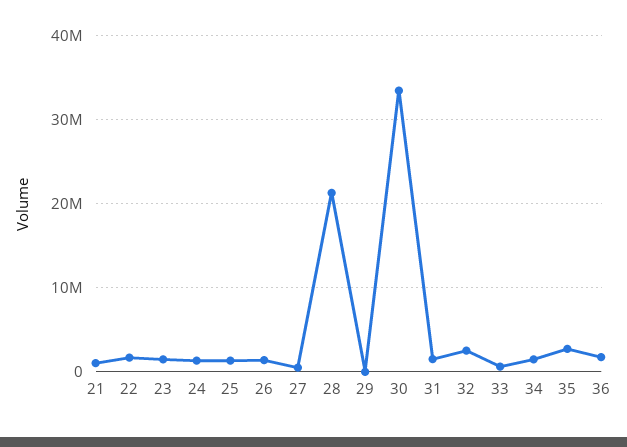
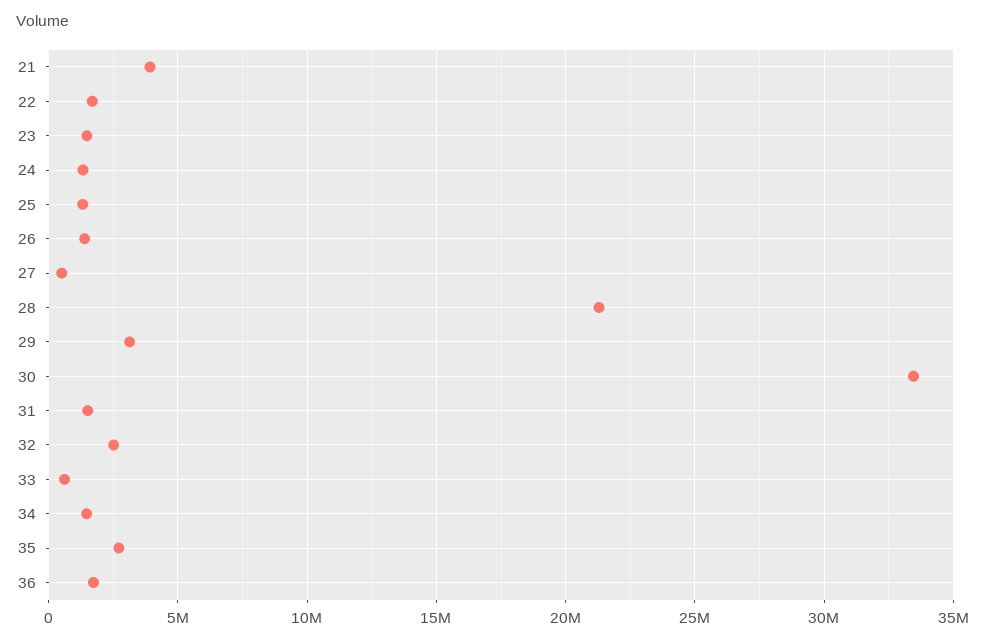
  {
-   "21": 1000000,
+   "21": 4000000,
    "22": 1500000,
    "23": 1500000,
    "24": 1500000,
    "25": 1500000,
    "26": 1500000,
    "27": 500000,
    "28": 21500000,
-   "29": 0,
+   "29": 3000000,
    "30": 33500000,
    "31": 1500000,
    "32": 2500000,
    "33": 500000,
    "34": 1500000,
    "35": 2500000,
    "36": 1500000
  }

